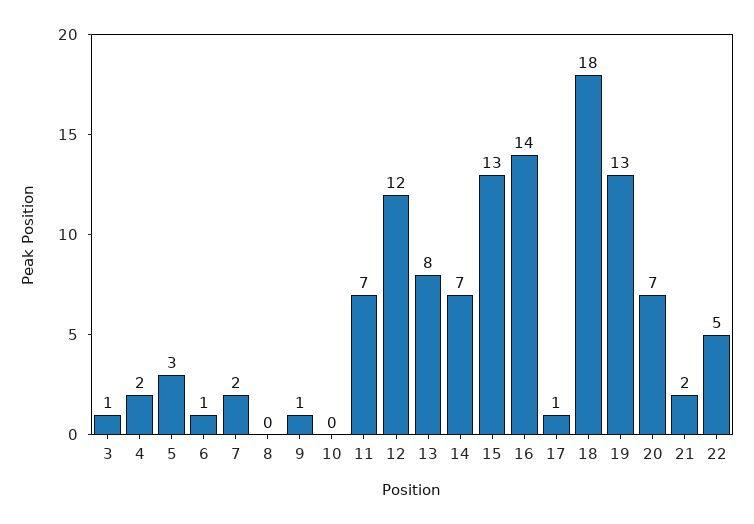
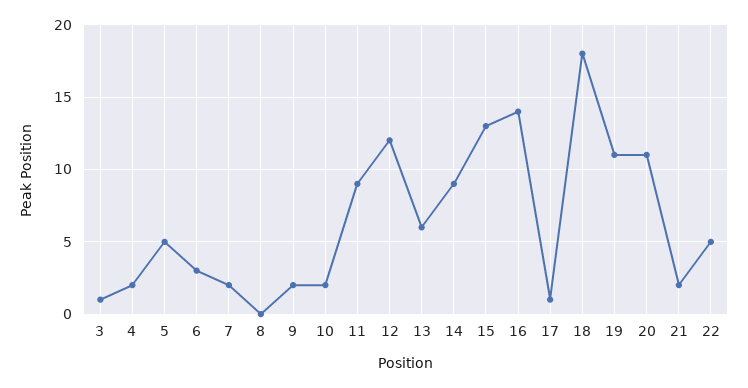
  {
    "3": 1,
    "4": 2,
-   "5": 3,
+   "5": 5,
-   "6": 1,
+   "6": 3,
    "7": 2,
    "8": 0,
-   "9": 1,
+   "9": 2,
-   "10": 0,
+   "10": 2,
-   "11": 7,
+   "11": 9,
    "12": 12,
-   "13": 8,
+   "13": 6,
-   "14": 7,
+   "14": 9,
    "15": 13,
    "16": 14,
    "17": 1,
    "18": 18,
-   "19": 13,
+   "19": 11,
-   "20": 7,
+   "20": 11,
    "21": 2,
    "22": 5
  }

